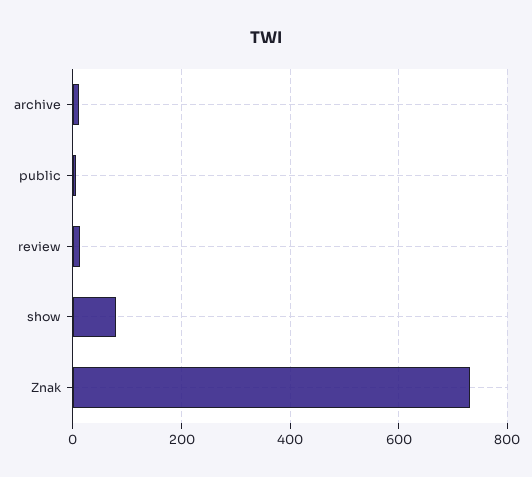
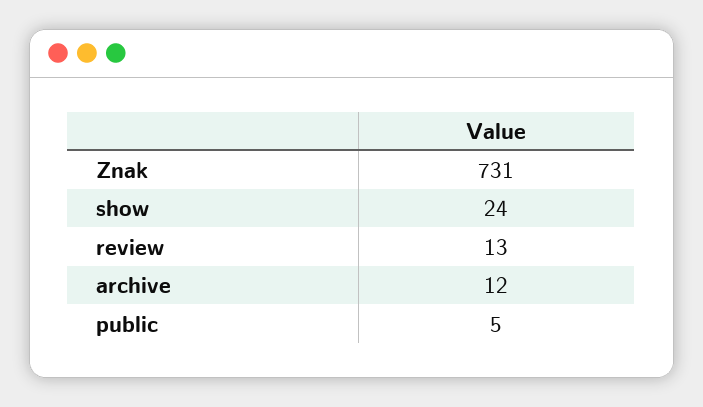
  {
    "archive": 12,
    "public": 5,
    "review": 13,
-   "show": 80,
+   "show": 24,
    "Znak": 731
  }

